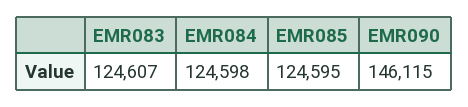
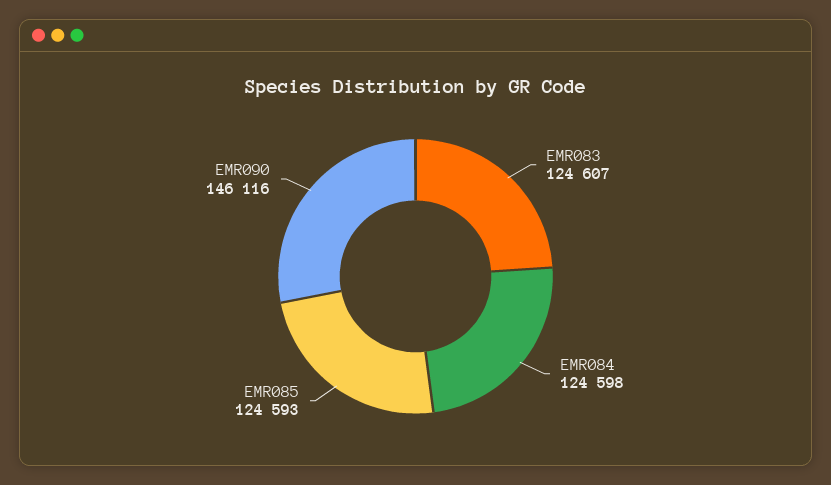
  {
    "EMR083": 124607,
    "EMR084": 124598,
-   "EMR085": 124595,
+   "EMR085": 124593,
-   "EMR090": 146115
+   "EMR090": 146116
  }

